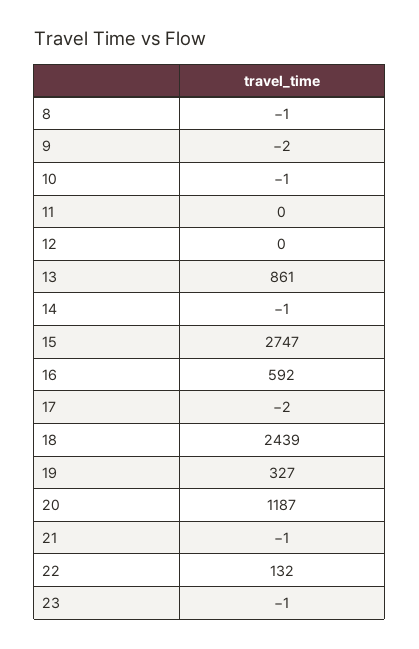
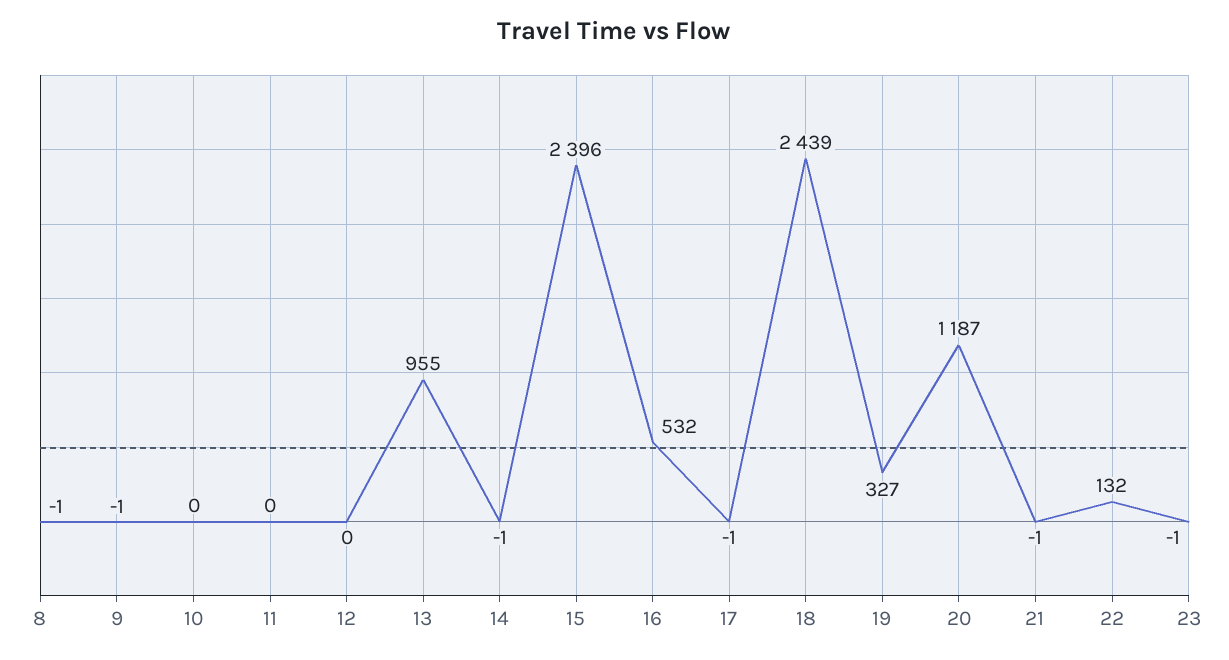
  {
    "8": -1,
-   "9": -2,
+   "9": -1,
-   "10": -1,
+   "10": 0,
    "11": 0,
    "12": 0,
-   "13": 861,
+   "13": 955,
    "14": -1,
-   "15": 2747,
+   "15": 2396,
-   "16": 592,
+   "16": 532,
-   "17": -2,
+   "17": -1,
    "18": 2439,
    "19": 327,
    "20": 1187,
    "21": -1,
    "22": 132,
    "23": -1
  }

